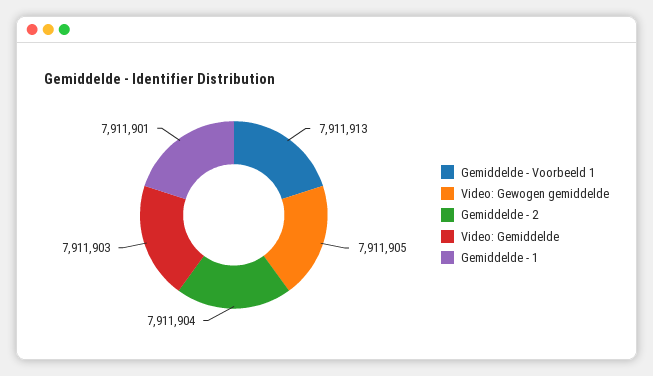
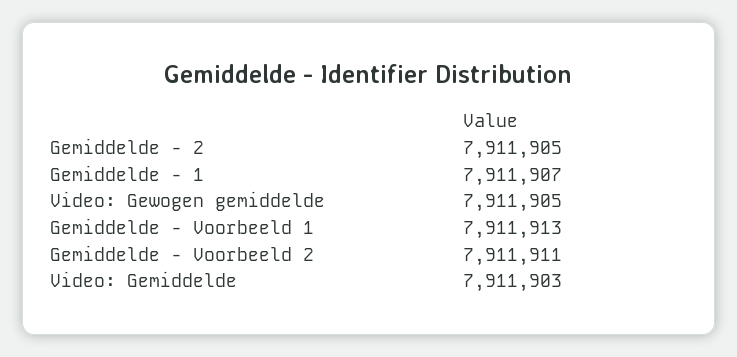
  {
    "Gemiddelde - Voorbeeld 1": 7911913,
    "Video: Gewogen gemiddelde": 7911905,
-   "Gemiddelde - 2": 7911904,
+   "Gemiddelde - 2": 7911905,
    "Video: Gemiddelde": 7911903,
-   "Gemiddelde - 1": 7911901
+   "Gemiddelde - 1": 7911907,
+   "Gemiddelde - Voorbeeld 2": 7911911
  }

